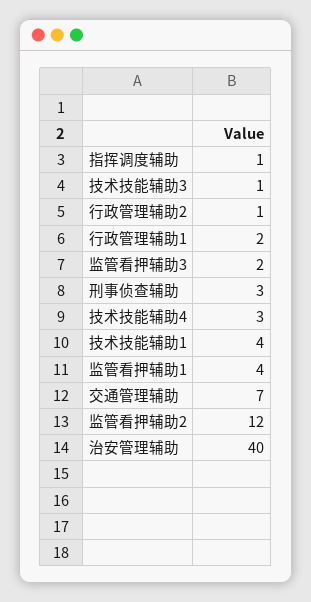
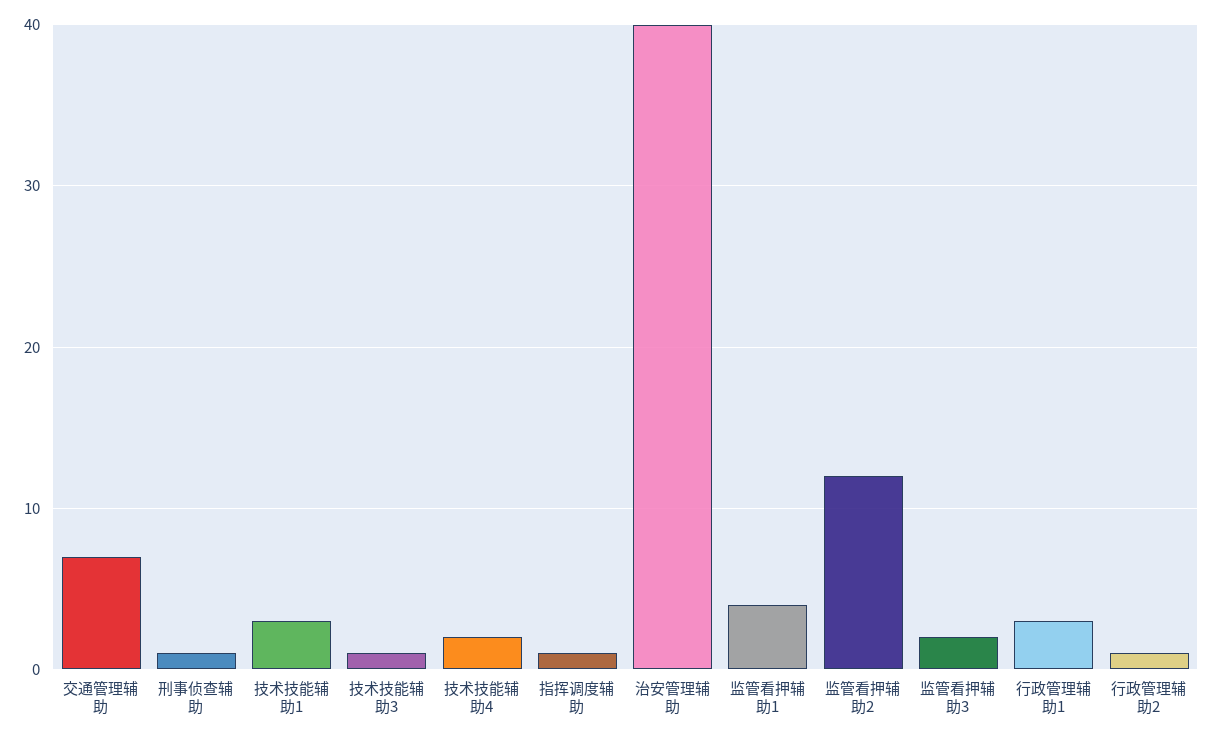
  {
    "指挥调度辅助": 1,
    "技术技能辅助3": 1,
    "行政管理辅助2": 1,
-   "行政管理辅助1": 2,
+   "行政管理辅助1": 3,
    "监管看押辅助3": 2,
-   "刑事侦查辅助": 3,
+   "刑事侦查辅助": 1,
-   "技术技能辅助4": 3,
+   "技术技能辅助4": 2,
-   "技术技能辅助1": 4,
+   "技术技能辅助1": 3,
    "监管看押辅助1": 4,
    "交通管理辅助": 7,
    "监管看押辅助2": 12,
    "治安管理辅助": 40
  }

